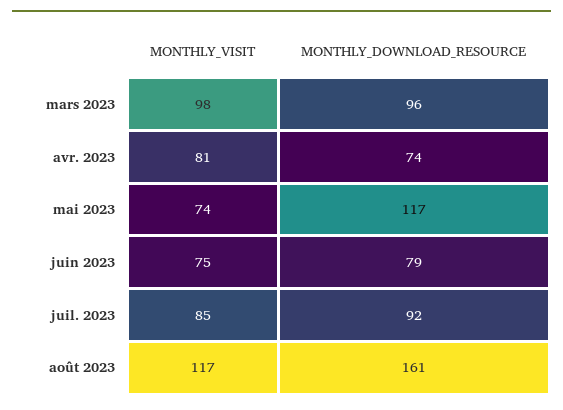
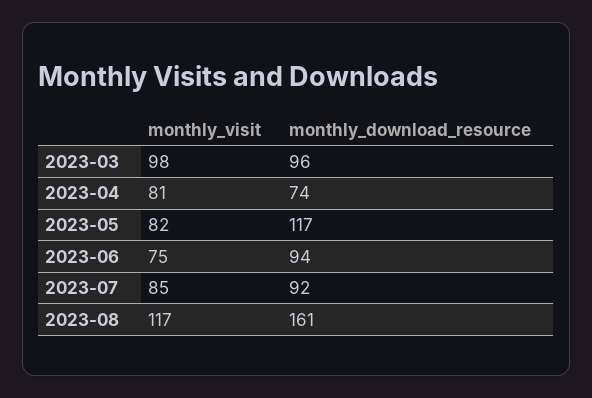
  {
    "MONTHLY_VISIT": {
      "mars 2023": 98,
      "avr. 2023": 81,
-     "mai 2023": 74,
+     "mai 2023": 82,
      "juin 2023": 75,
      "juil. 2023": 85,
      "août 2023": 117
    },
    "MONTHLY_DOWNLOAD_RESOURCE": {
      "mars 2023": 96,
      "avr. 2023": 74,
      "mai 2023": 117,
-     "juin 2023": 79,
+     "juin 2023": 94,
      "juil. 2023": 92,
      "août 2023": 161
    }
  }

